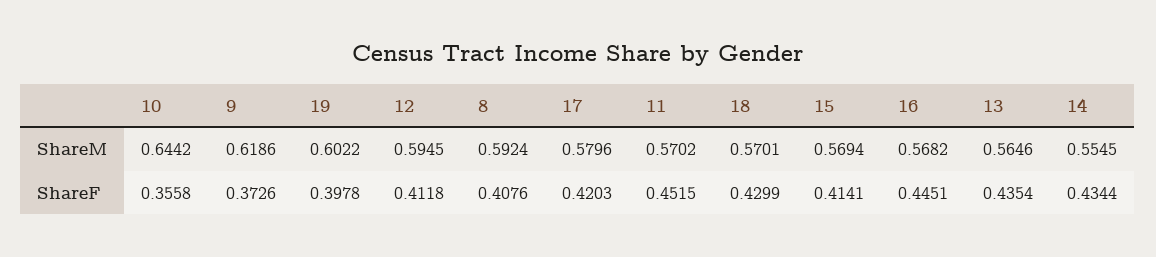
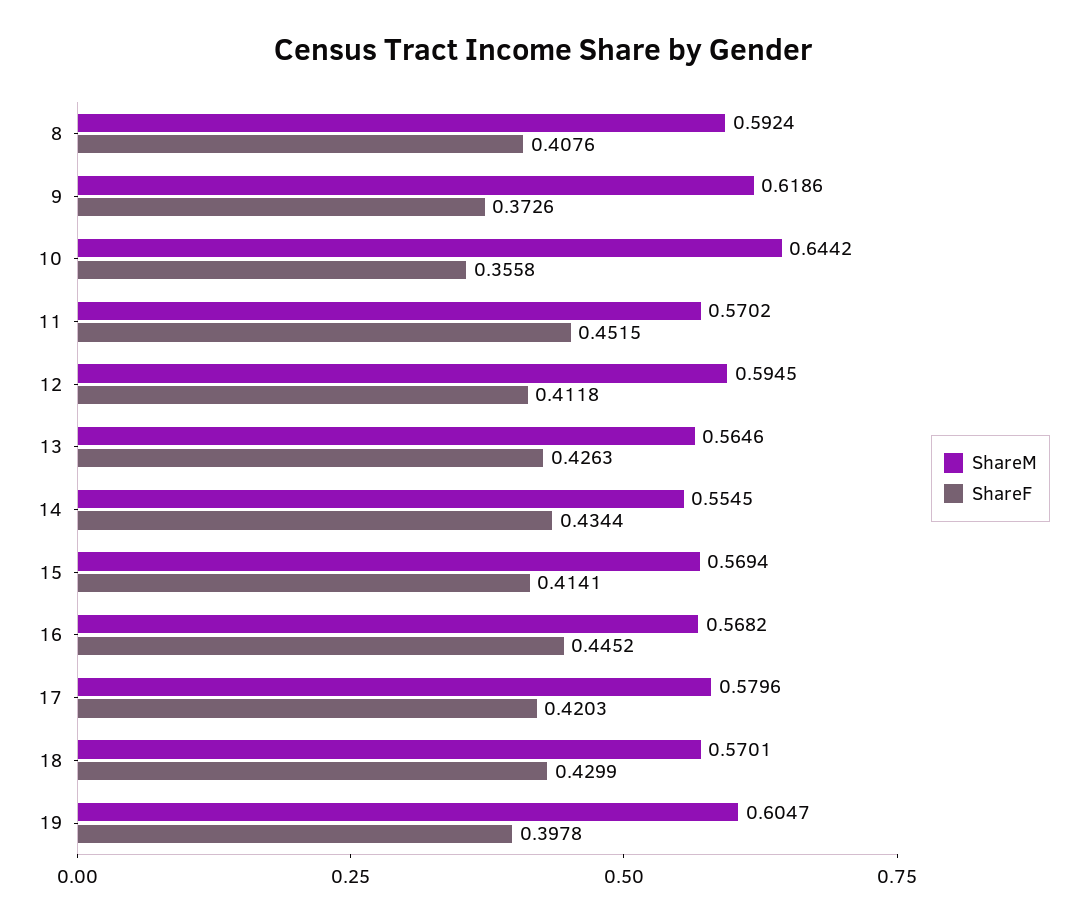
  {
    "ShareM": {
      "10": 0.6442,
      "9": 0.6186,
-     "19": 0.6022,
+     "19": 0.6047,
      "12": 0.5945,
      "8": 0.5924,
      "17": 0.5796,
      "11": 0.5702,
      "18": 0.5701,
      "15": 0.5694,
      "16": 0.5682,
      "13": 0.5646,
      "14": 0.5545
    },
    "ShareF": {
      "10": 0.3558,
      "9": 0.3726,
      "19": 0.3978,
      "12": 0.4118,
      "8": 0.4076,
      "17": 0.4203,
      "11": 0.4515,
      "18": 0.4299,
      "15": 0.4141,
-     "16": 0.4451,
+     "16": 0.4452,
-     "13": 0.4354,
+     "13": 0.4263,
      "14": 0.4344
    }
  }

